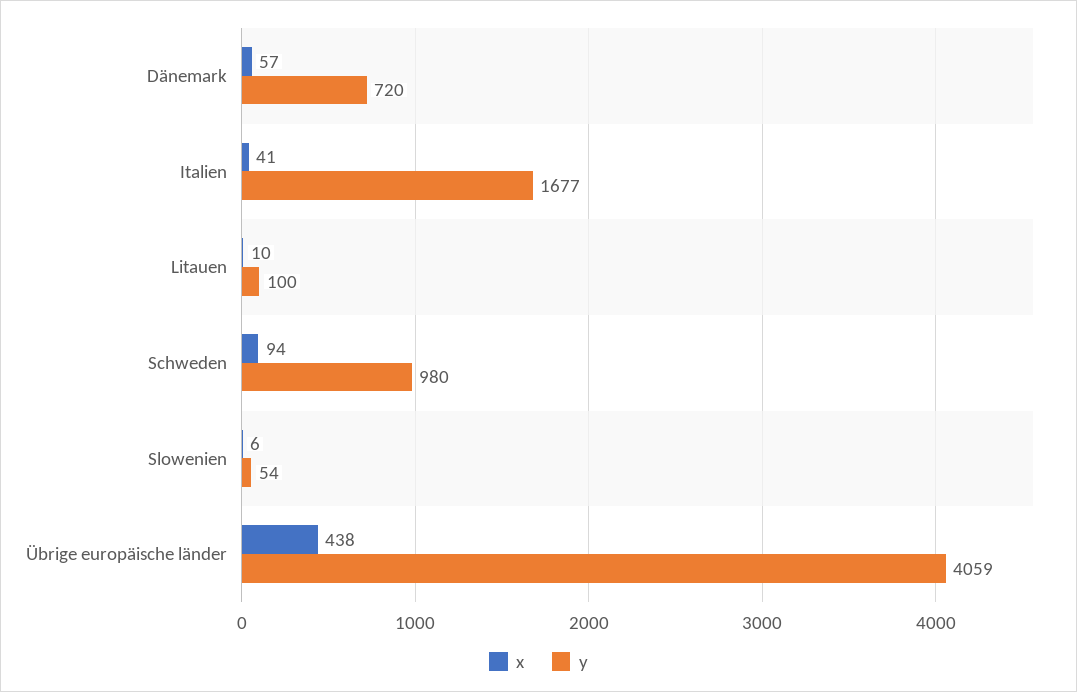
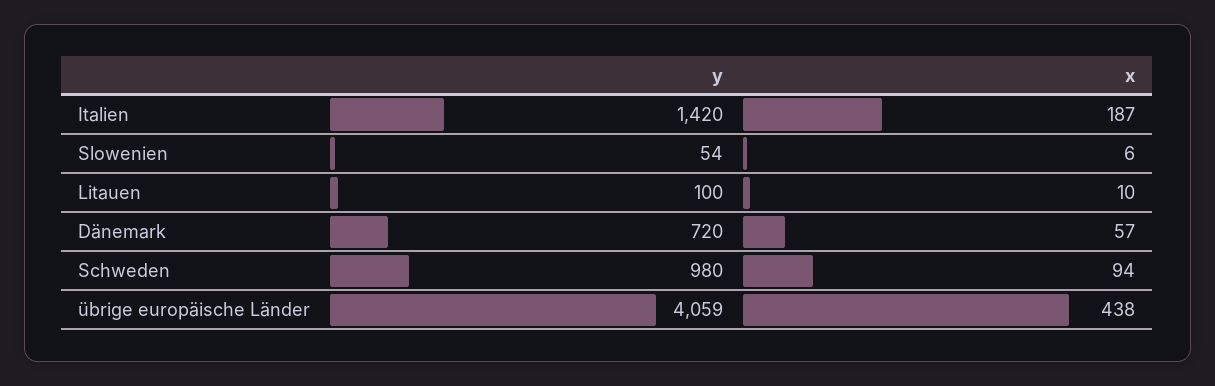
  {
    "x": {
      "Dänemark": 57,
-     "Italien": 41,
+     "Italien": 187,
      "Litauen": 10,
      "Schweden": 94,
      "Slowenien": 6,
      "Übrige europäische länder": 438
    },
    "y": {
      "Dänemark": 720,
-     "Italien": 1677,
+     "Italien": 1420,
      "Litauen": 100,
      "Schweden": 980,
      "Slowenien": 54,
      "Übrige europäische länder": 4059
    }
  }

